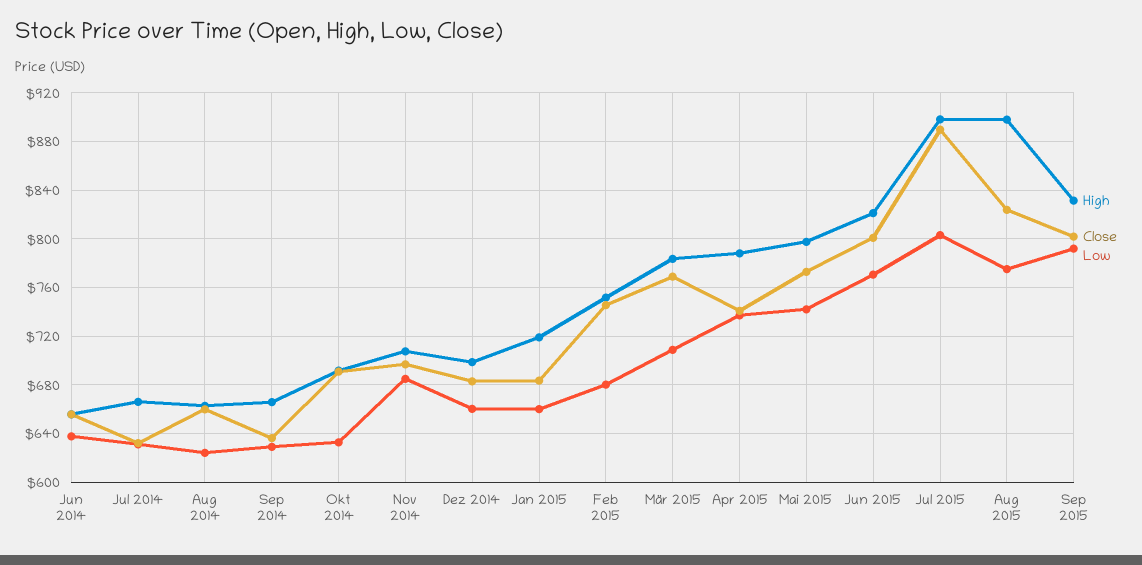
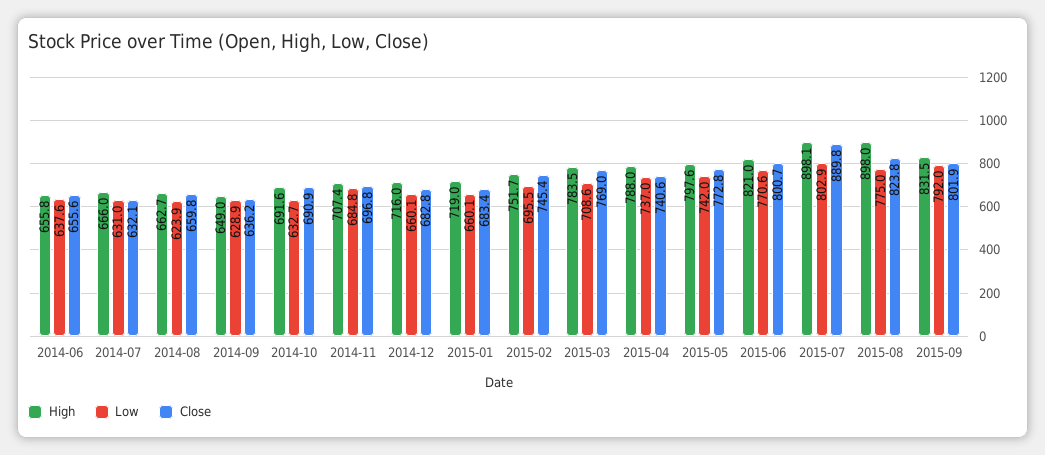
  {
    "High": {
      "Jun 2014": 655.8,
      "Jul 2014": 666,
      "Aug 2014": 662.7,
-     "Sep 2014": 665,
+     "Sep 2014": 649,
      "Okt 2014": 691.6,
      "Nov 2014": 707.4,
-     "Dez 2014": 700,
+     "Dez 2014": 716,
      "Jan 2015": 719,
      "Feb 2015": 751.7,
      "Mär 2015": 783.5,
      "Apr 2015": 788,
      "Mai 2015": 797.6,
      "Jun 2015": 821,
      "Jul 2015": 898.1,
      "Aug 2015": 898,
      "Sep 2015": 831.5
    },
    "Close": {
      "Jun 2014": 655.6,
      "Jul 2014": 632.1,
      "Aug 2014": 659.8,
      "Sep 2014": 636.2,
      "Okt 2014": 690.9,
      "Nov 2014": 696.8,
      "Dez 2014": 682.8,
      "Jan 2015": 683.4,
      "Feb 2015": 745.4,
      "Mär 2015": 769,
      "Apr 2015": 740.6,
      "Mai 2015": 772.8,
      "Jun 2015": 800.7,
      "Jul 2015": 889.8,
      "Aug 2015": 823.8,
      "Sep 2015": 801.9
    },
    "Low": {
      "Jun 2014": 637.6,
      "Jul 2014": 631,
      "Aug 2014": 623.9,
      "Sep 2014": 628.9,
      "Okt 2014": 632.7,
      "Nov 2014": 684.8,
      "Dez 2014": 660.1,
      "Jan 2015": 660.1,
-     "Feb 2015": 680,
+     "Feb 2015": 695.5,
      "Mär 2015": 708.6,
      "Apr 2015": 737,
      "Mai 2015": 742,
      "Jun 2015": 770.6,
      "Jul 2015": 802.9,
      "Aug 2015": 775,
      "Sep 2015": 792
    }
  }

